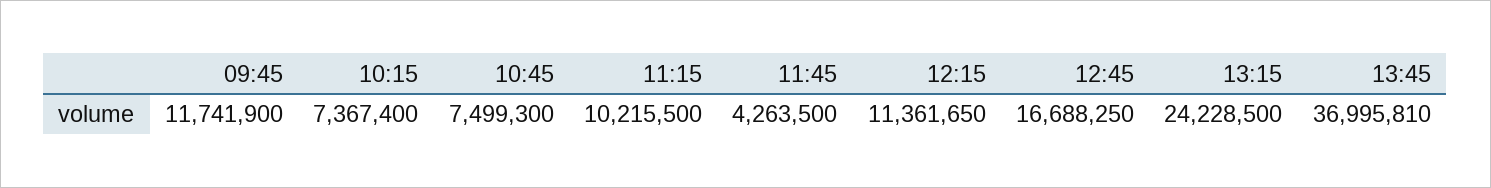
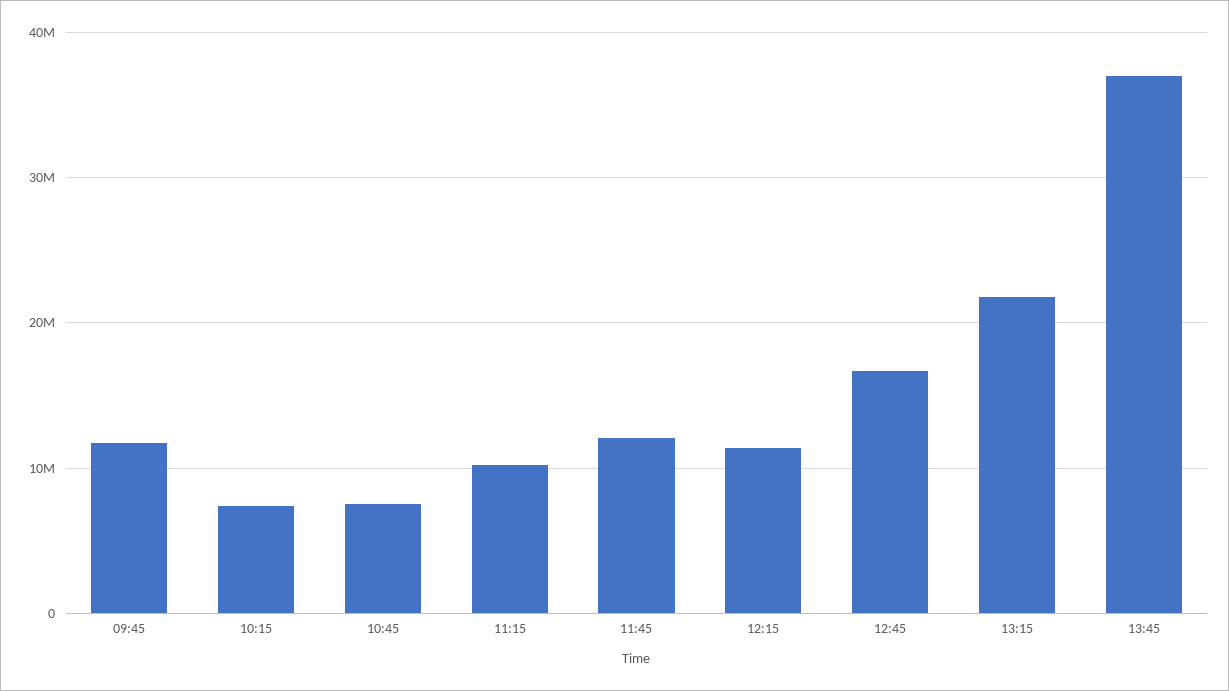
  {
    "09:45": 11741900,
    "10:15": 7367400,
    "10:45": 7499300,
    "11:15": 10215500,
-   "11:45": 4263500,
+   "11:45": 12000000,
    "12:15": 11361650,
    "12:45": 16688250,
-   "13:15": 24228500,
+   "13:15": 22000000,
    "13:45": 36995810
  }

